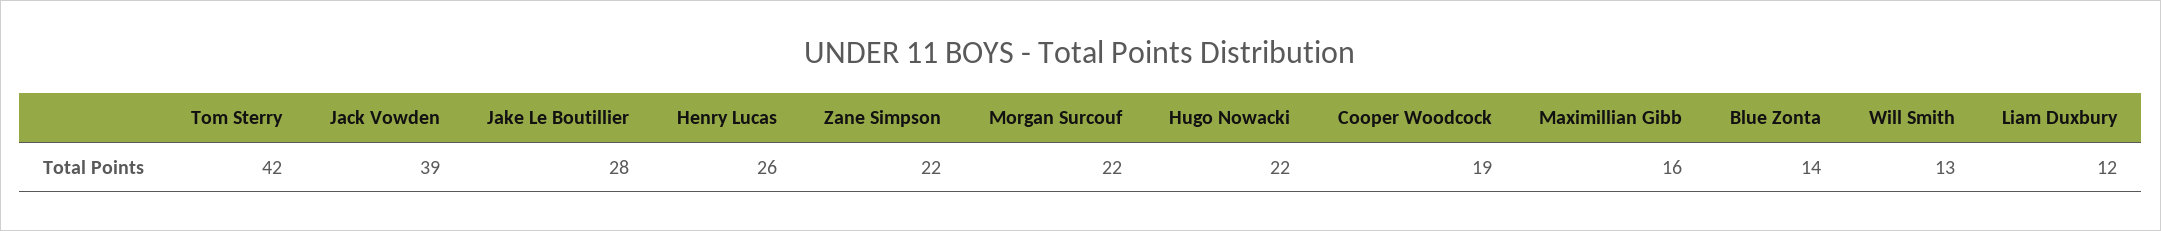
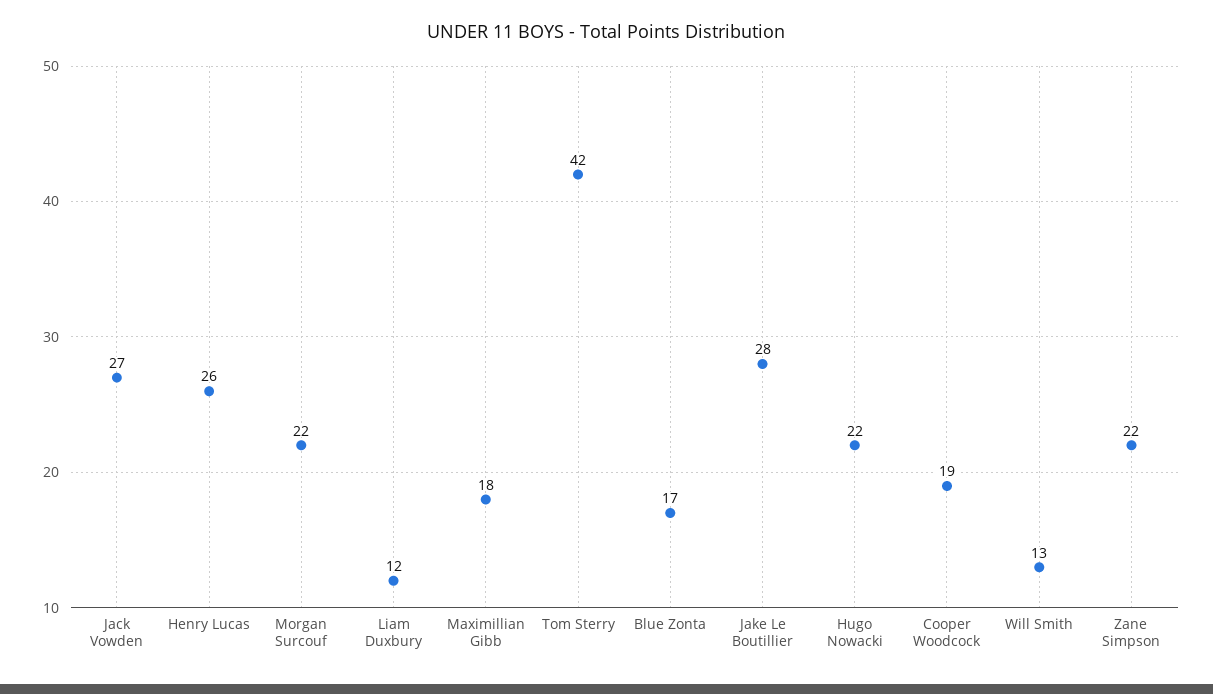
  {
    "Tom Sterry": 42,
-   "Jack Vowden": 39,
+   "Jack Vowden": 27,
    "Jake Le Boutillier": 28,
    "Henry Lucas": 26,
    "Zane Simpson": 22,
    "Morgan Surcouf": 22,
    "Hugo Nowacki": 22,
    "Cooper Woodcock": 19,
-   "Maximillian Gibb": 16,
+   "Maximillian Gibb": 18,
-   "Blue Zonta": 14,
+   "Blue Zonta": 17,
    "Will Smith": 13,
    "Liam Duxbury": 12
  }

